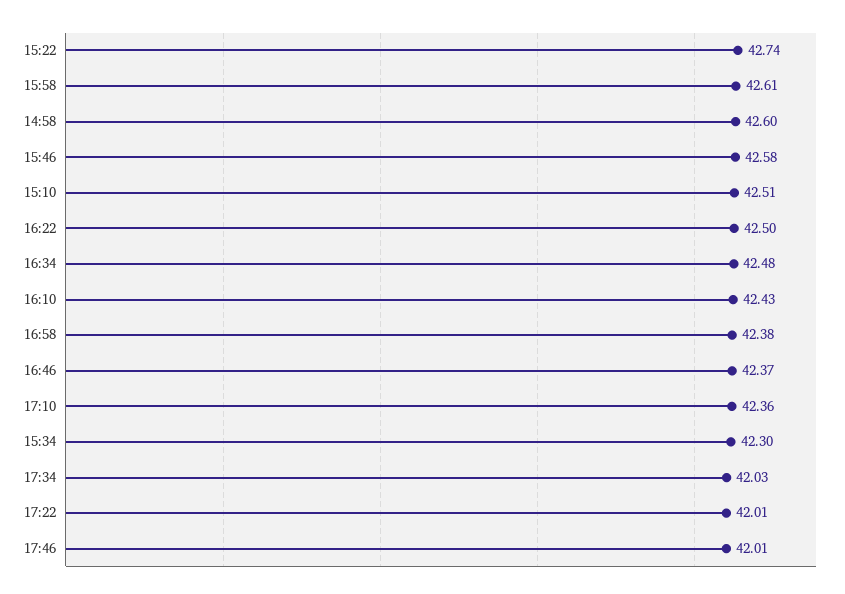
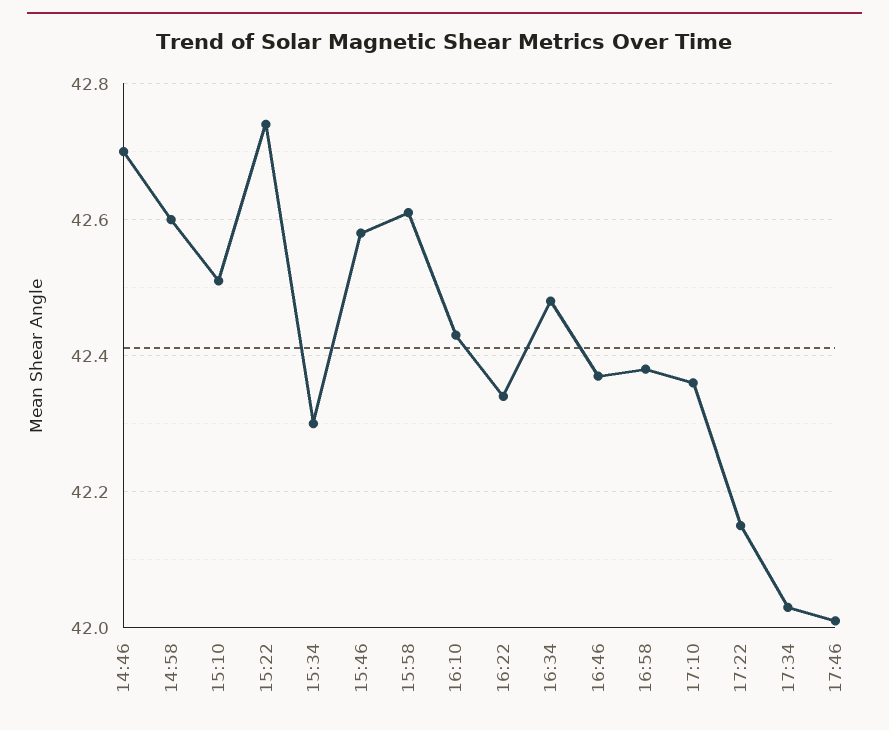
  {
    "15:22": 42.74,
    "15:58": 42.61,
    "14:58": 42.6,
    "15:46": 42.58,
    "15:10": 42.51,
-   "16:22": 42.5,
+   "16:22": 42.35,
    "16:34": 42.48,
    "16:10": 42.43,
    "16:58": 42.38,
    "16:46": 42.37,
    "17:10": 42.36,
    "15:34": 42.3,
    "17:34": 42.03,
-   "17:22": 42.01,
+   "17:22": 42.15,
-   "17:46": 42.01
+   "17:46": 42.01,
+   "14:46": 42.7
  }

